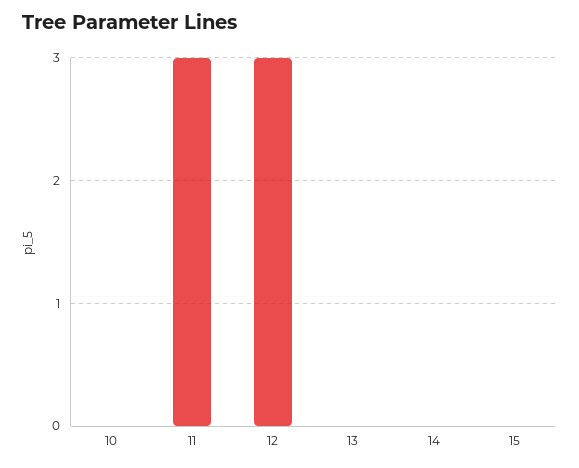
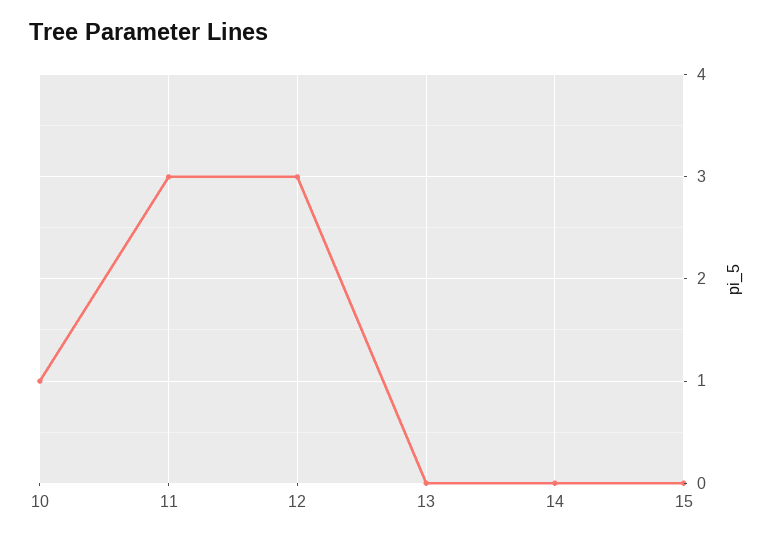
  {
-   "10": 0,
+   "10": 1,
    "11": 3,
    "12": 3,
    "13": 0,
    "14": 0,
    "15": 0
  }

